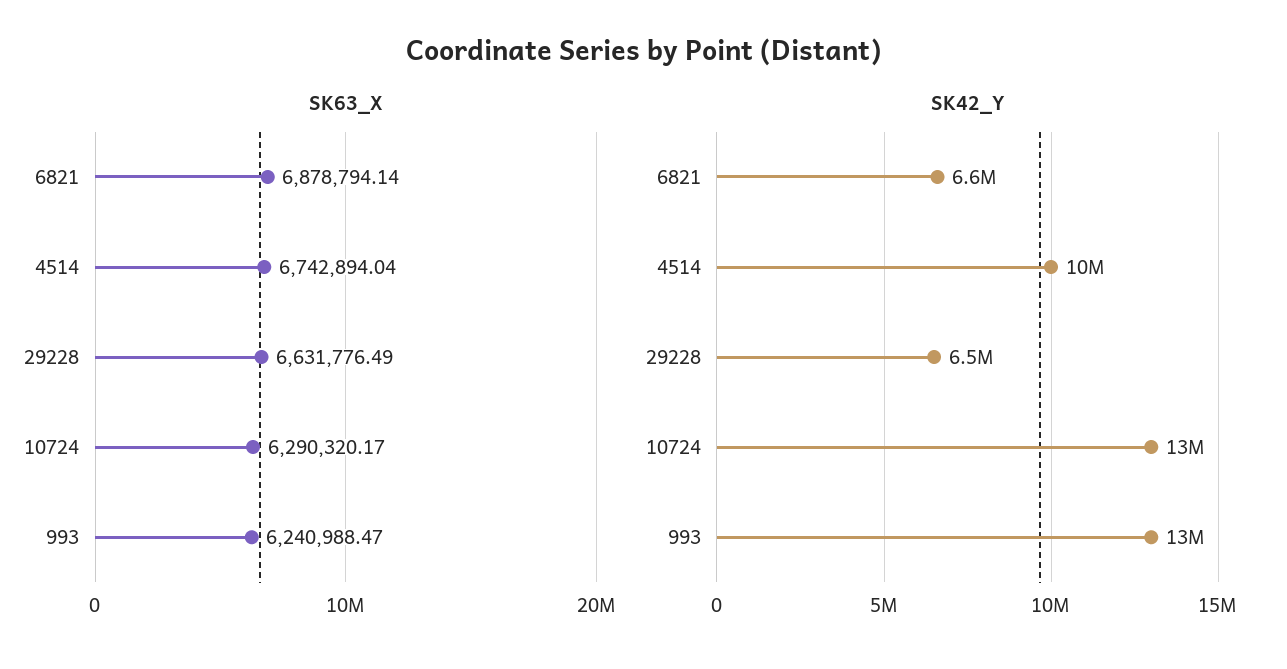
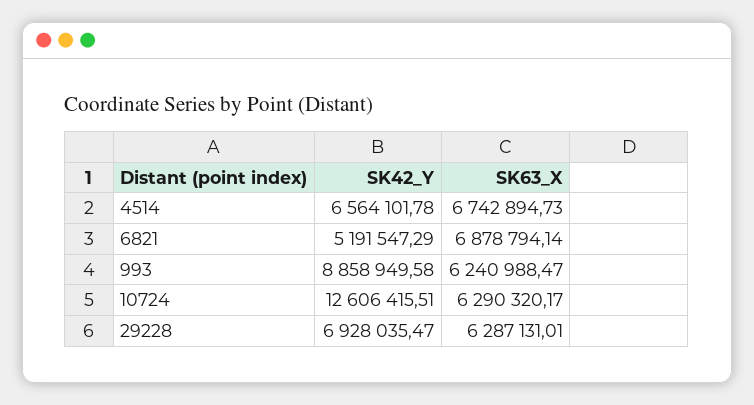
  {
    "SK63_X": {
      "6821": 6878794.14,
-     "4514": 6742894.04,
+     "4514": 6742894.73,
-     "29228": 6631776.49,
+     "29228": 6287131.01,
      "10724": 6290320.17,
      "993": 6240988.47
    },
    "SK42_Y": {
-     "6821": 6600000,
+     "6821": 5191547.29,
-     "4514": 10000000,
+     "4514": 6564101.78,
-     "29228": 6500000,
+     "29228": 6928035.47,
      "10724": 12606415.51,
-     "993": 13000000
+     "993": 8858949.58
    }
  }

